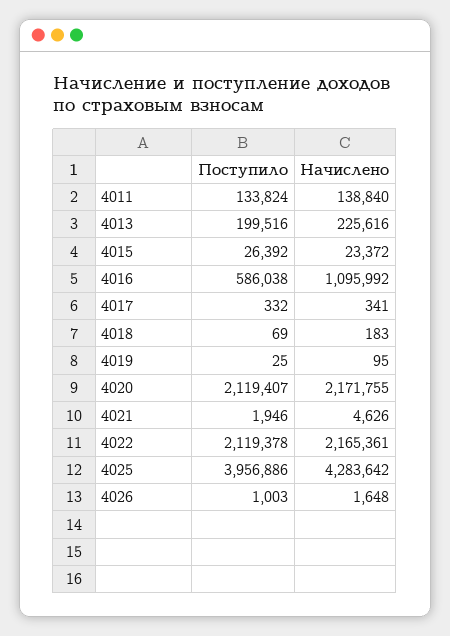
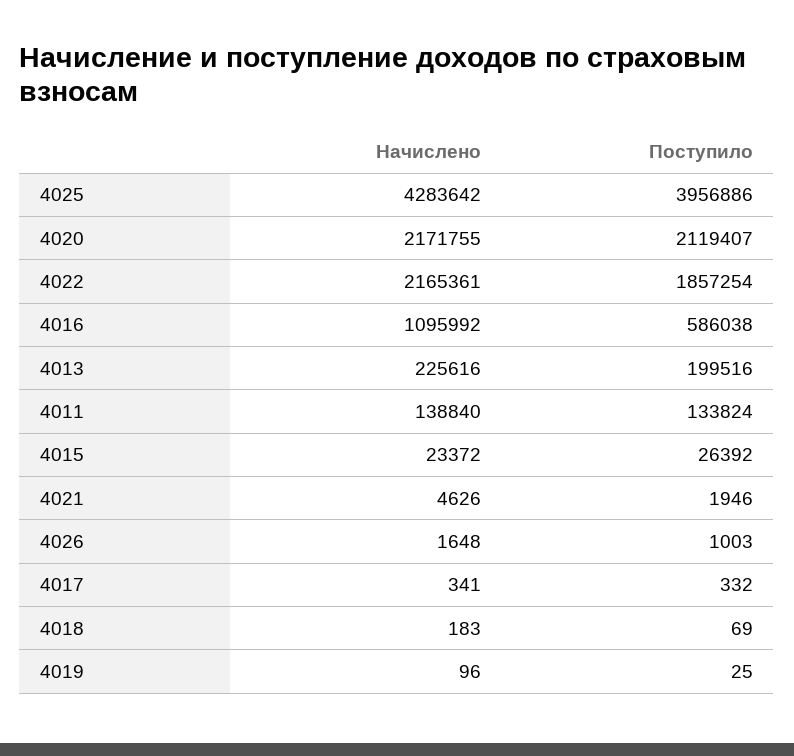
  {
    "Поступило": {
      "4011": 133824,
      "4013": 199516,
      "4015": 26392,
      "4016": 586038,
      "4017": 332,
      "4018": 69,
      "4019": 25,
      "4020": 2119407,
      "4021": 1946,
-     "4022": 2119378,
+     "4022": 1857254,
      "4025": 3956886,
      "4026": 1003
    },
    "Начислено": {
      "4011": 138840,
      "4013": 225616,
      "4015": 23372,
      "4016": 1095992,
      "4017": 341,
      "4018": 183,
-     "4019": 95,
+     "4019": 96,
      "4020": 2171755,
      "4021": 4626,
      "4022": 2165361,
      "4025": 4283642,
      "4026": 1648
    }
  }

